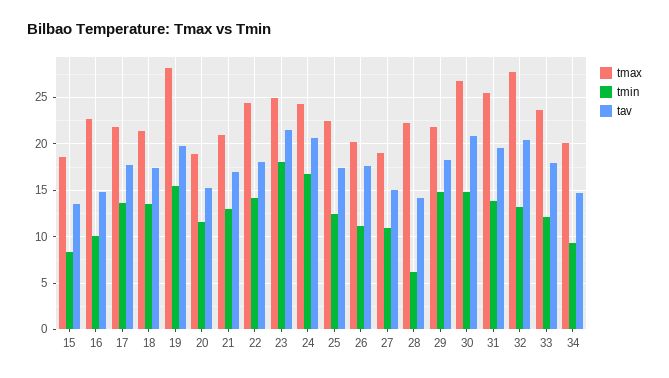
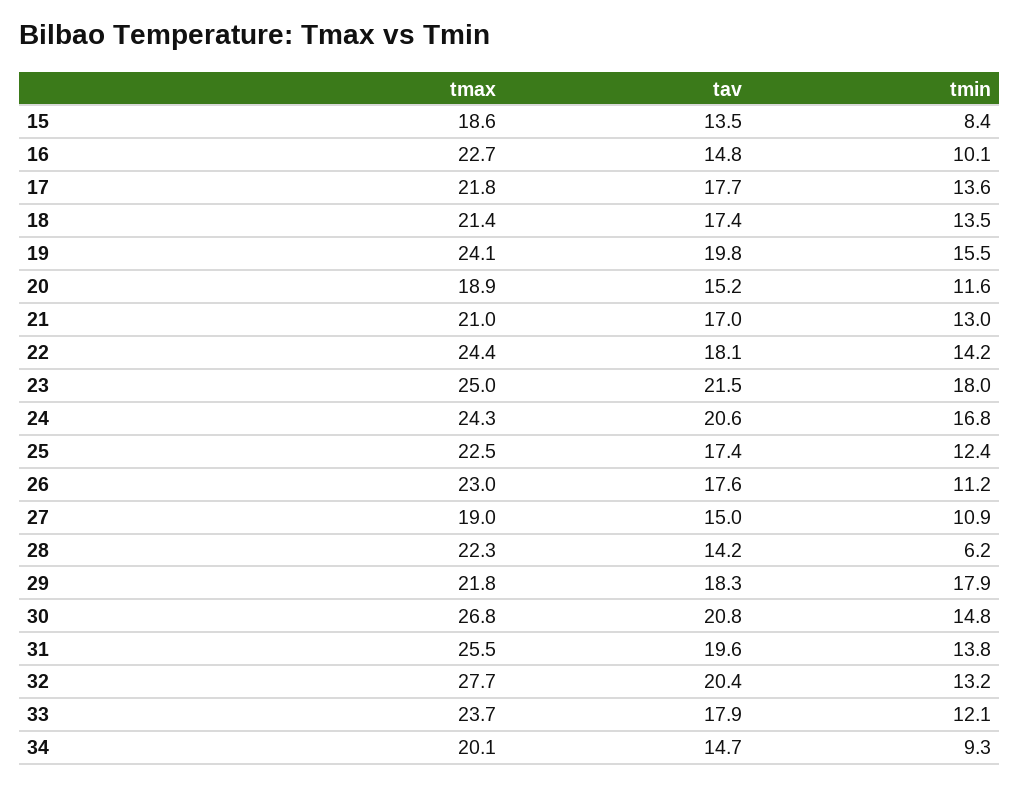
  {
    "tmax": {
      "15": 18.6,
      "16": 22.7,
      "17": 21.8,
      "18": 21.4,
-     "19": 28,
+     "19": 24.1,
      "20": 18.9,
      "21": 21,
      "22": 24.4,
      "23": 25,
      "24": 24.3,
      "25": 22.5,
-     "26": 20,
+     "26": 23,
      "27": 19,
      "28": 22.3,
      "29": 21.8,
      "30": 26.8,
      "31": 25.5,
      "32": 27.7,
      "33": 23.7,
      "34": 20.1
    },
    "tmin": {
      "15": 8.4,
      "16": 10.1,
      "17": 13.6,
      "18": 13.5,
      "19": 15.5,
      "20": 11.6,
      "21": 13,
      "22": 14.2,
      "23": 18,
      "24": 16.8,
      "25": 12.4,
      "26": 11.2,
      "27": 10.9,
      "28": 6.2,
-     "29": 15,
+     "29": 17.9,
      "30": 14.8,
      "31": 13.8,
      "32": 13.2,
      "33": 12.1,
      "34": 9.3
    },
    "tav": {
      "15": 13.5,
      "16": 14.8,
      "17": 17.7,
      "18": 17.4,
      "19": 19.8,
      "20": 15.2,
      "21": 17,
      "22": 18.1,
      "23": 21.5,
      "24": 20.6,
      "25": 17.4,
      "26": 17.6,
      "27": 15,
      "28": 14.2,
      "29": 18.3,
      "30": 20.8,
      "31": 19.6,
      "32": 20.4,
      "33": 17.9,
      "34": 14.7
    }
  }

